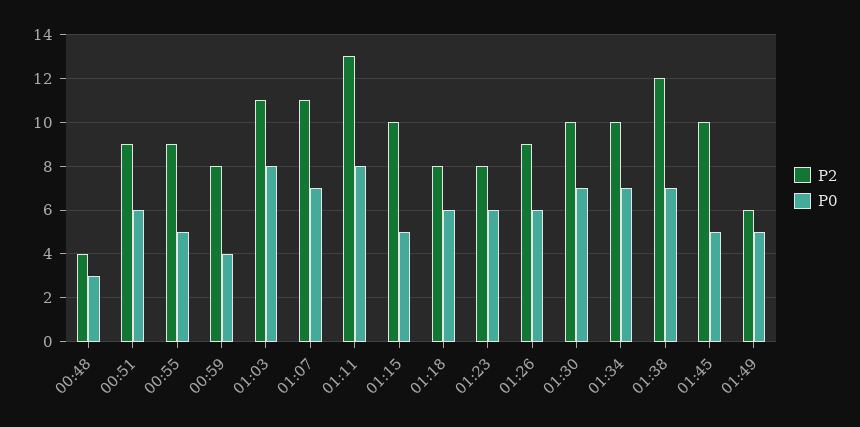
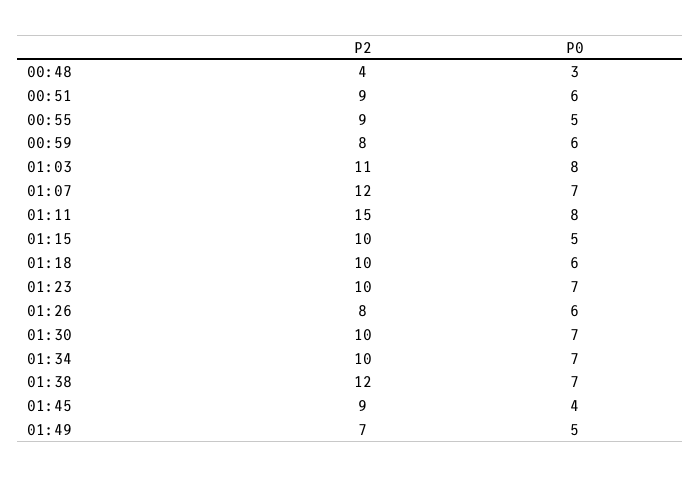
  {
    "P2": {
      "00:48": 4,
      "00:51": 9,
      "00:55": 9,
      "00:59": 8,
      "01:03": 11,
-     "01:07": 11,
+     "01:07": 12,
-     "01:11": 13,
+     "01:11": 15,
      "01:15": 10,
-     "01:18": 8,
+     "01:18": 10,
-     "01:23": 8,
+     "01:23": 10,
-     "01:26": 9,
+     "01:26": 8,
      "01:30": 10,
      "01:34": 10,
      "01:38": 12,
-     "01:45": 10,
+     "01:45": 9,
-     "01:49": 6
+     "01:49": 7
    },
    "P0": {
      "00:48": 3,
      "00:51": 6,
      "00:55": 5,
-     "00:59": 4,
+     "00:59": 6,
      "01:03": 8,
      "01:07": 7,
      "01:11": 8,
      "01:15": 5,
      "01:18": 6,
-     "01:23": 6,
+     "01:23": 7,
      "01:26": 6,
      "01:30": 7,
      "01:34": 7,
      "01:38": 7,
-     "01:45": 5,
+     "01:45": 4,
      "01:49": 5
    }
  }

